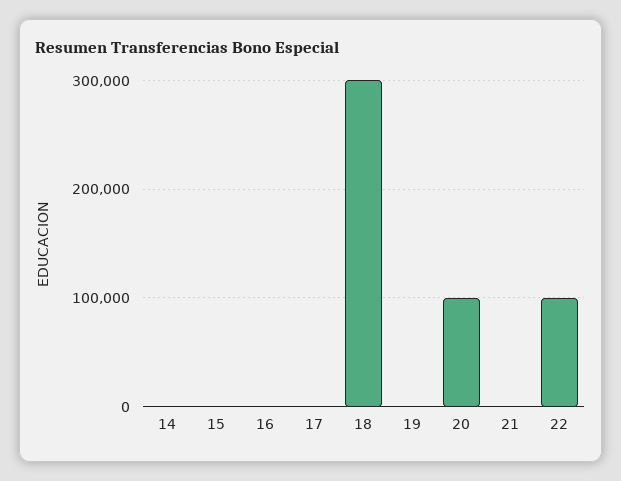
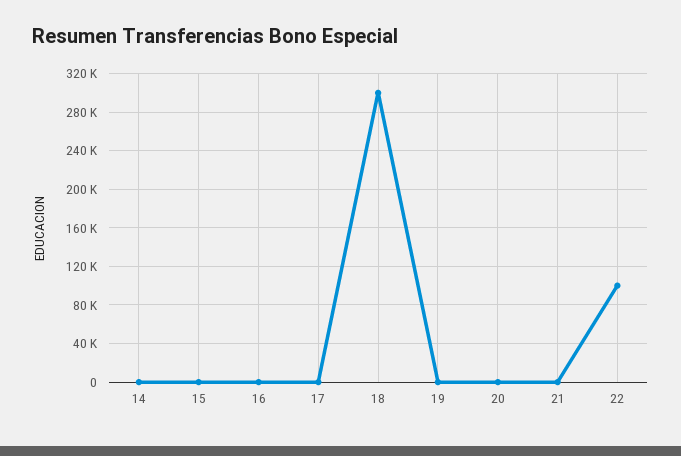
  {
    "14": 0,
    "15": 0,
    "16": 0,
    "17": 0,
    "18": 300000,
    "19": 0,
-   "20": 100000,
+   "20": 0,
    "21": 0,
    "22": 100000
  }

